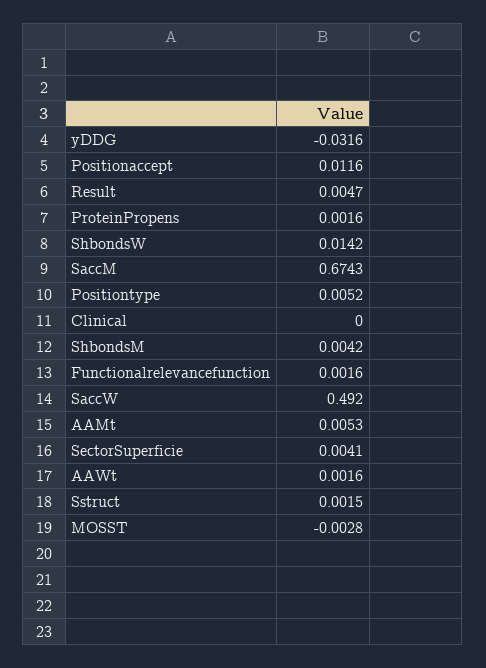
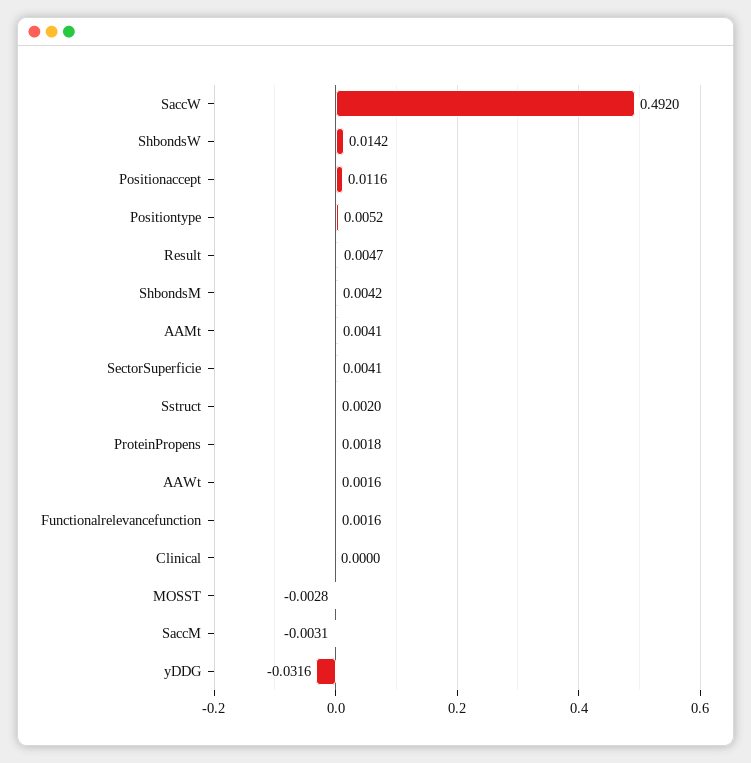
  {
    "yDDG": -0.0316,
    "Positionaccept": 0.0116,
    "Result": 0.0047,
-   "ProteinPropens": 0.0016,
+   "ProteinPropens": 0.0018,
    "ShbondsW": 0.0142,
-   "SaccM": 0.6743,
+   "SaccM": -0.0031,
    "Positiontype": 0.0052,
    "Clinical": 0,
    "ShbondsM": 0.0042,
    "Functionalrelevancefunction": 0.0016,
    "SaccW": 0.492,
-   "AAMt": 0.0053,
+   "AAMt": 0.0041,
    "SectorSuperficie": 0.0041,
    "AAWt": 0.0016,
-   "Sstruct": 0.0015,
+   "Sstruct": 0.002,
    "MOSST": -0.0028
  }

